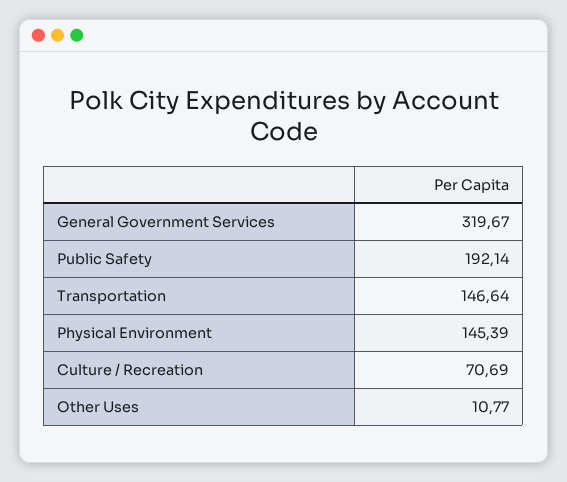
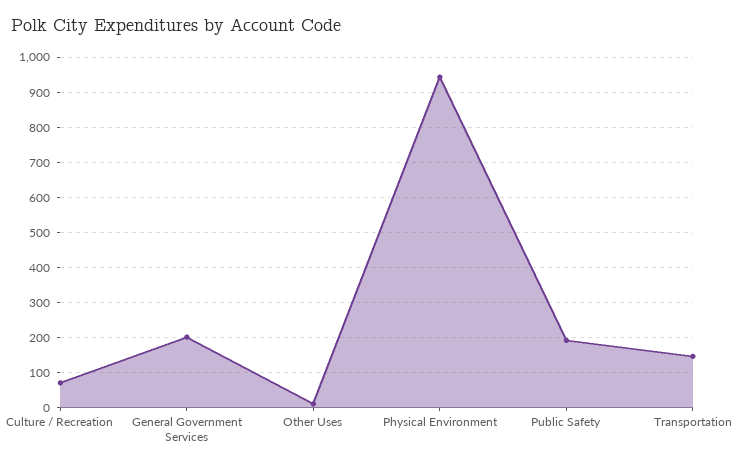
  {
-   "General Government Services": 319.67,
+   "General Government Services": 200,
    "Public Safety": 192.14,
    "Transportation": 146.64,
-   "Physical Environment": 145.39,
+   "Physical Environment": 940,
    "Culture / Recreation": 70.69,
    "Other Uses": 10.77
  }

